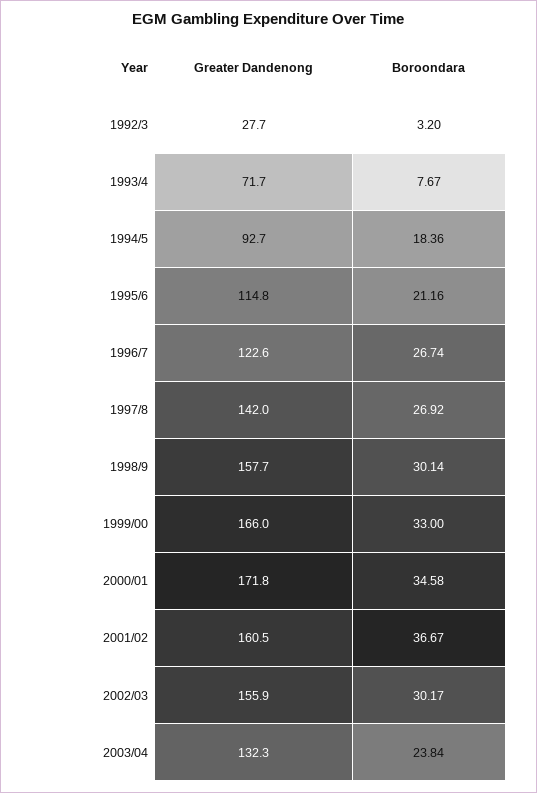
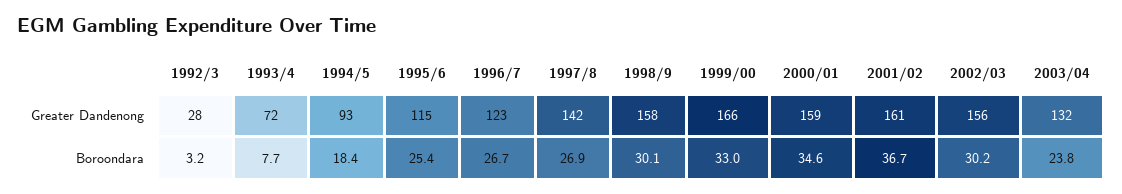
  {
    "Greater Dandenong": {
      "1992/3": 27.7,
      "1993/4": 71.7,
      "1994/5": 92.7,
      "1995/6": 114.8,
      "1996/7": 122.6,
      "1997/8": 142,
      "1998/9": 157.7,
      "1999/00": 166,
-     "2000/01": 171.8,
+     "2000/01": 159,
      "2001/02": 160.5,
      "2002/03": 155.9,
      "2003/04": 132.3
    },
    "Boroondara": {
      "1992/3": 3.2,
      "1993/4": 7.67,
      "1994/5": 18.36,
-     "1995/6": 21.16,
+     "1995/6": 25.4,
      "1996/7": 26.74,
      "1997/8": 26.92,
      "1998/9": 30.14,
      "1999/00": 33,
      "2000/01": 34.58,
      "2001/02": 36.67,
      "2002/03": 30.17,
      "2003/04": 23.84
    }
  }

